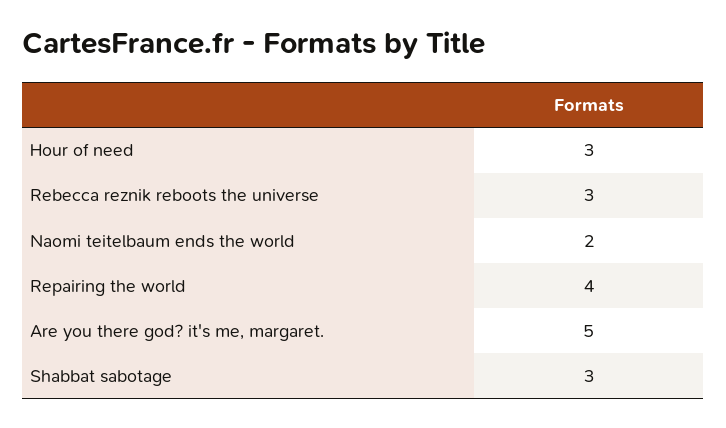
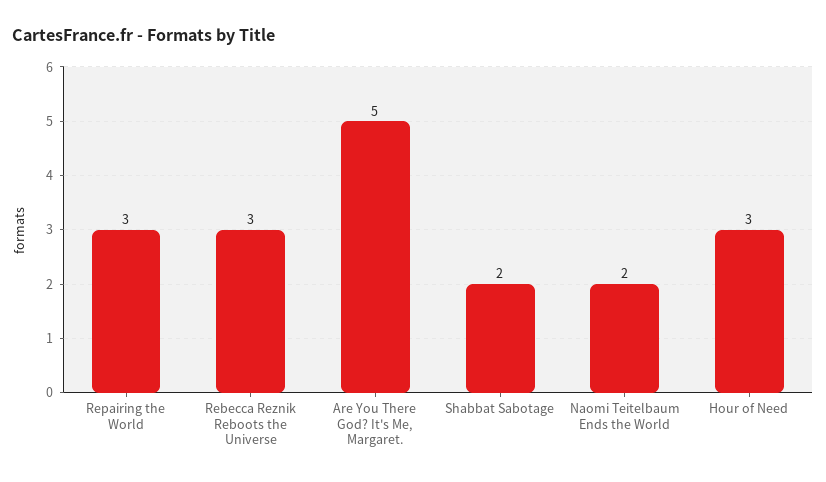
  {
    "Hour of need": 3,
    "Rebecca reznik reboots the universe": 3,
    "Naomi teitelbaum ends the world": 2,
-   "Repairing the world": 4,
+   "Repairing the world": 3,
    "Are you there god? it's me, margaret.": 5,
-   "Shabbat sabotage": 3
+   "Shabbat sabotage": 2
  }

